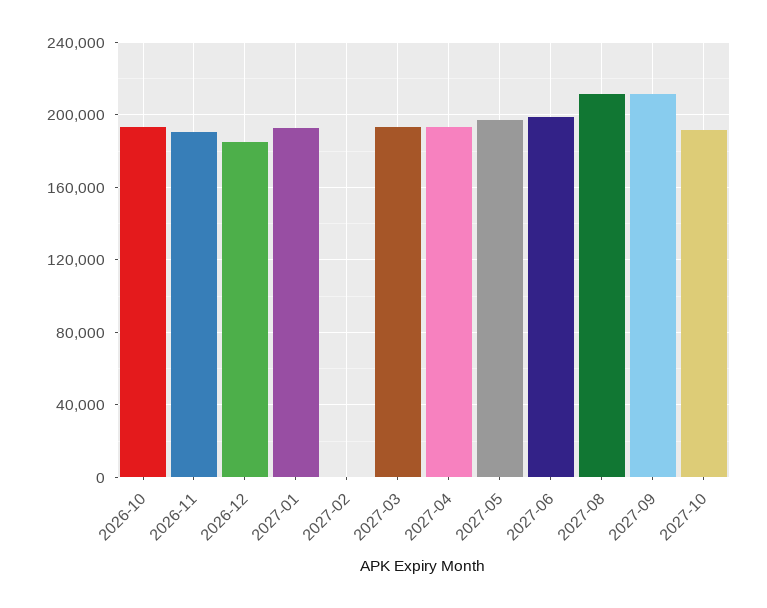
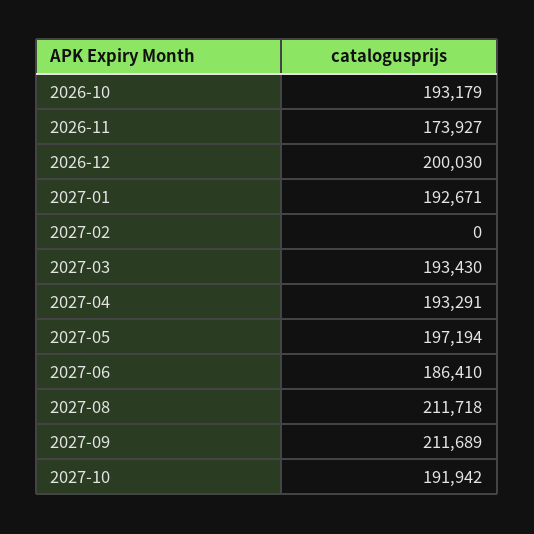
  {
    "2026-10": 193179,
-   "2026-11": 190000,
+   "2026-11": 173927,
-   "2026-12": 185000,
+   "2026-12": 200030,
    "2027-01": 192671,
    "2027-02": 0,
    "2027-03": 193430,
    "2027-04": 193291,
    "2027-05": 197194,
-   "2027-06": 200000,
+   "2027-06": 186410,
    "2027-08": 211718,
    "2027-09": 211689,
    "2027-10": 191942
  }

